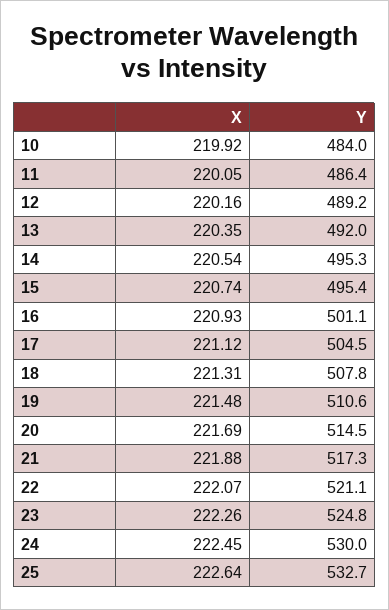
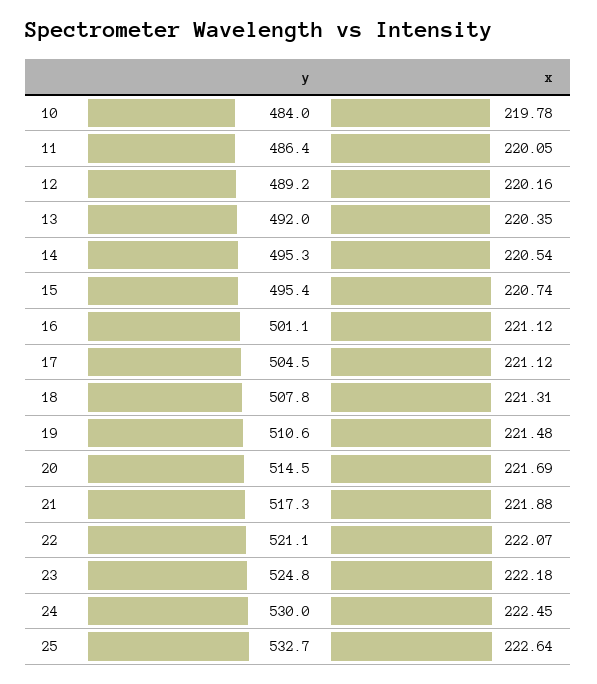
  {
    "X": {
-     "10": 219.92,
+     "10": 219.78,
      "11": 220.05,
      "12": 220.16,
      "13": 220.35,
      "14": 220.54,
      "15": 220.74,
-     "16": 220.93,
+     "16": 221.12,
      "17": 221.12,
      "18": 221.31,
      "19": 221.48,
      "20": 221.69,
      "21": 221.88,
      "22": 222.07,
-     "23": 222.26,
+     "23": 222.18,
      "24": 222.45,
      "25": 222.64
    },
    "Y": {
      "10": 484,
      "11": 486.4,
      "12": 489.2,
      "13": 492,
      "14": 495.3,
      "15": 495.4,
      "16": 501.1,
      "17": 504.5,
      "18": 507.8,
      "19": 510.6,
      "20": 514.5,
      "21": 517.3,
      "22": 521.1,
      "23": 524.8,
      "24": 530,
      "25": 532.7
    }
  }

